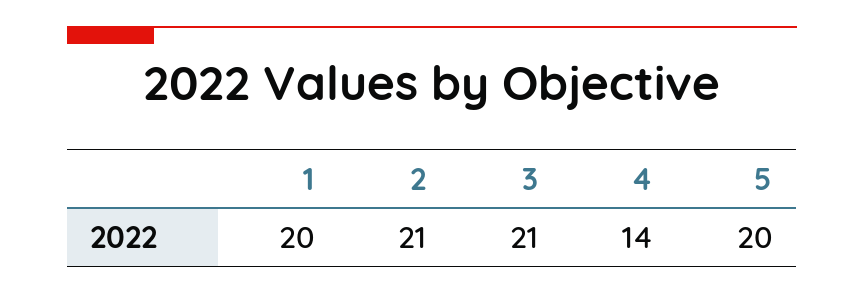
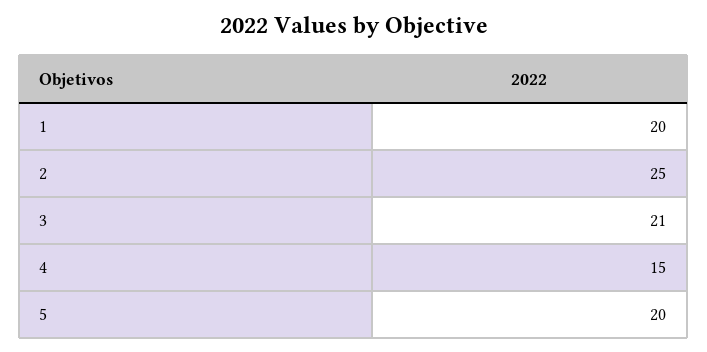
  {
    "1": 20,
-   "2": 21,
+   "2": 25,
    "3": 21,
-   "4": 14,
+   "4": 15,
    "5": 20
  }

